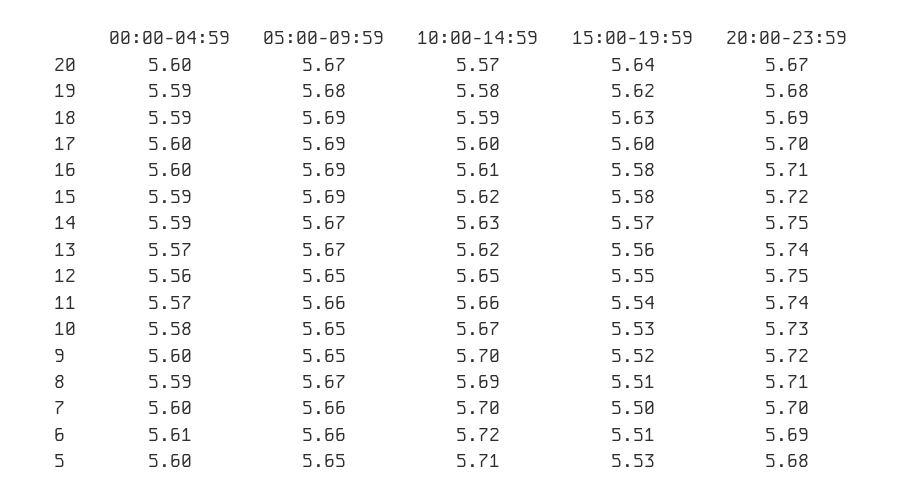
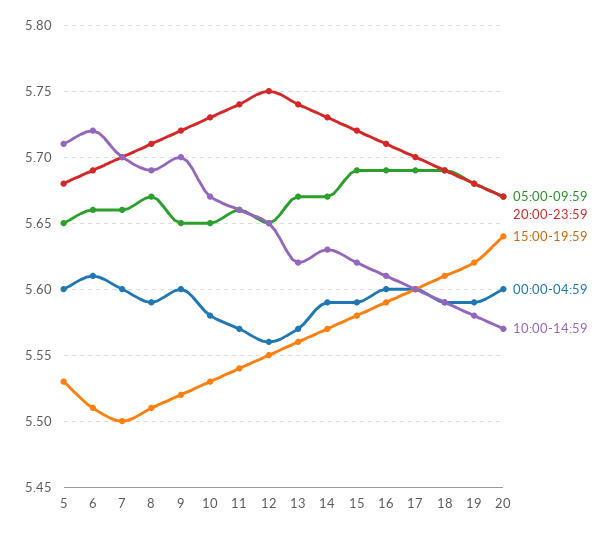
  {
    "00:00-04:59": {
      "20": 5.6,
      "19": 5.59,
      "18": 5.59,
      "17": 5.6,
      "16": 5.6,
      "15": 5.59,
      "14": 5.59,
      "13": 5.57,
      "12": 5.56,
      "11": 5.57,
      "10": 5.58,
      "9": 5.6,
      "8": 5.59,
      "7": 5.6,
      "6": 5.61,
      "5": 5.6
    },
    "05:00-09:59": {
      "20": 5.67,
      "19": 5.68,
      "18": 5.69,
      "17": 5.69,
      "16": 5.69,
      "15": 5.69,
      "14": 5.67,
      "13": 5.67,
      "12": 5.65,
      "11": 5.66,
      "10": 5.65,
      "9": 5.65,
      "8": 5.67,
      "7": 5.66,
      "6": 5.66,
      "5": 5.65
    },
    "10:00-14:59": {
      "20": 5.57,
      "19": 5.58,
      "18": 5.59,
      "17": 5.6,
      "16": 5.61,
      "15": 5.62,
      "14": 5.63,
      "13": 5.62,
      "12": 5.65,
      "11": 5.66,
      "10": 5.67,
      "9": 5.7,
      "8": 5.69,
      "7": 5.7,
      "6": 5.72,
      "5": 5.71
    },
    "15:00-19:59": {
      "20": 5.64,
      "19": 5.62,
-     "18": 5.63,
+     "18": 5.61,
      "17": 5.6,
-     "16": 5.58,
+     "16": 5.59,
      "15": 5.58,
      "14": 5.57,
      "13": 5.56,
      "12": 5.55,
      "11": 5.54,
      "10": 5.53,
      "9": 5.52,
      "8": 5.51,
      "7": 5.5,
      "6": 5.51,
      "5": 5.53
    },
    "20:00-23:59": {
      "20": 5.67,
      "19": 5.68,
      "18": 5.69,
      "17": 5.7,
      "16": 5.71,
      "15": 5.72,
-     "14": 5.75,
+     "14": 5.73,
      "13": 5.74,
      "12": 5.75,
      "11": 5.74,
      "10": 5.73,
      "9": 5.72,
      "8": 5.71,
      "7": 5.7,
      "6": 5.69,
      "5": 5.68
    }
  }

